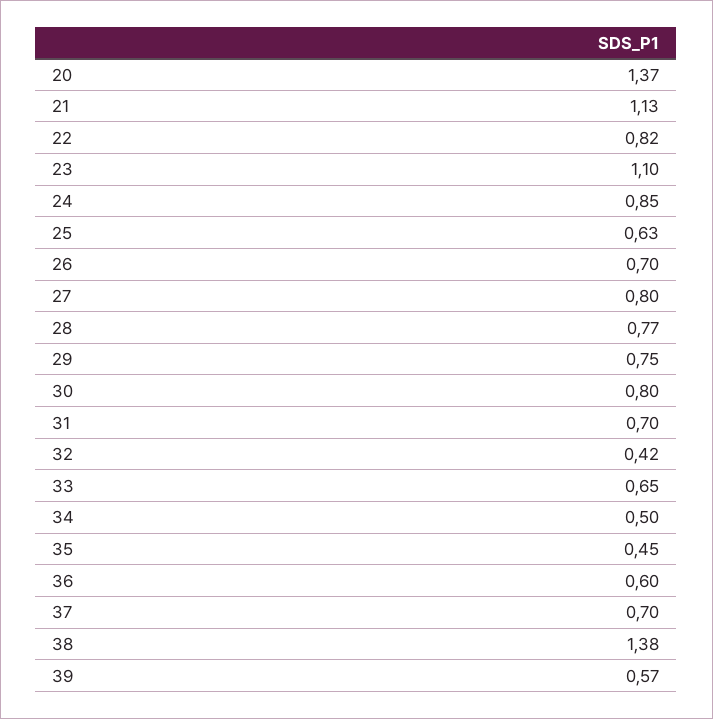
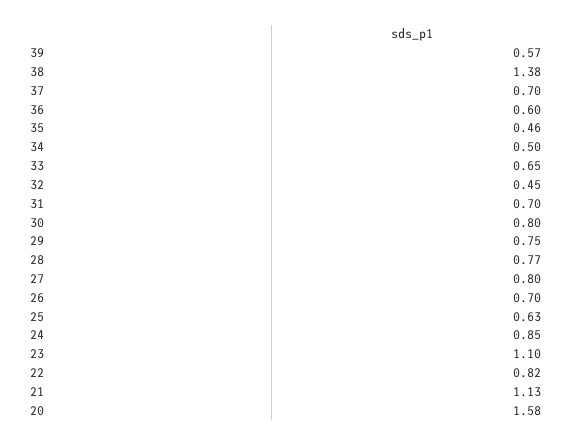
  {
-   "20": 1.37,
+   "20": 1.58,
    "21": 1.13,
    "22": 0.82,
    "23": 1.1,
    "24": 0.85,
    "25": 0.63,
    "26": 0.7,
    "27": 0.8,
    "28": 0.77,
    "29": 0.75,
    "30": 0.8,
    "31": 0.7,
-   "32": 0.42,
+   "32": 0.45,
    "33": 0.65,
    "34": 0.5,
-   "35": 0.45,
+   "35": 0.46,
    "36": 0.6,
    "37": 0.7,
    "38": 1.38,
    "39": 0.57
  }

